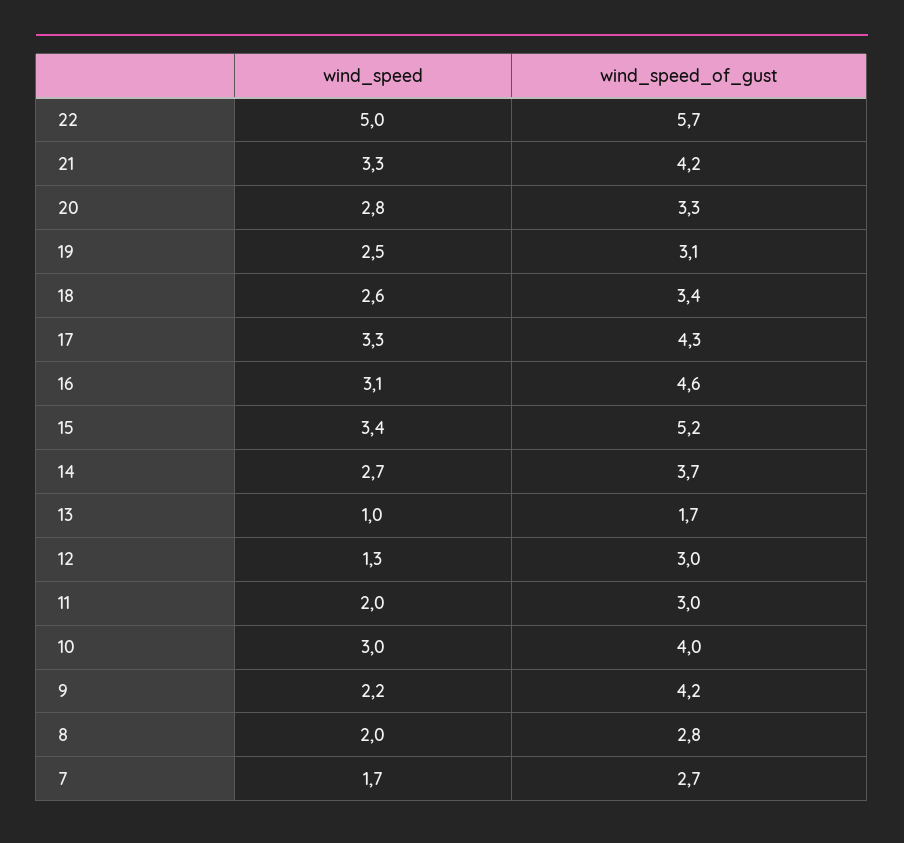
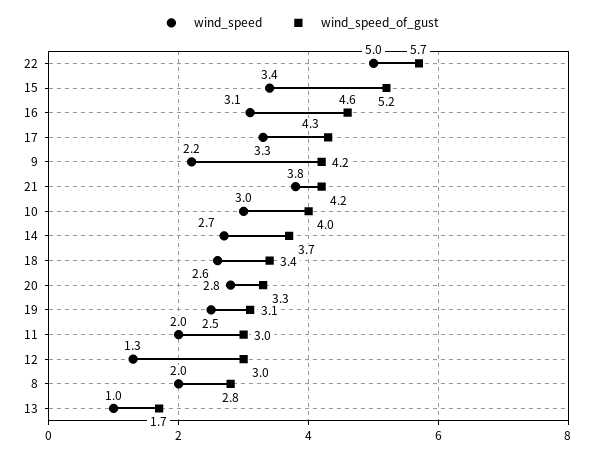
  {
    "wind_speed": {
      "22": 5,
-     "21": 3.3,
+     "21": 3.8,
      "20": 2.8,
      "19": 2.5,
      "18": 2.6,
      "17": 3.3,
      "16": 3.1,
      "15": 3.4,
      "14": 2.7,
      "13": 1,
      "12": 1.3,
      "11": 2,
      "10": 3,
      "9": 2.2,
-     "8": 2,
+     "8": 2
-     "7": 1.7
    },
    "wind_speed_of_gust": {
      "22": 5.7,
      "21": 4.2,
      "20": 3.3,
      "19": 3.1,
      "18": 3.4,
      "17": 4.3,
      "16": 4.6,
      "15": 5.2,
      "14": 3.7,
      "13": 1.7,
      "12": 3,
      "11": 3,
      "10": 4,
      "9": 4.2,
-     "8": 2.8,
+     "8": 2.8
-     "7": 2.7
    }
  }

